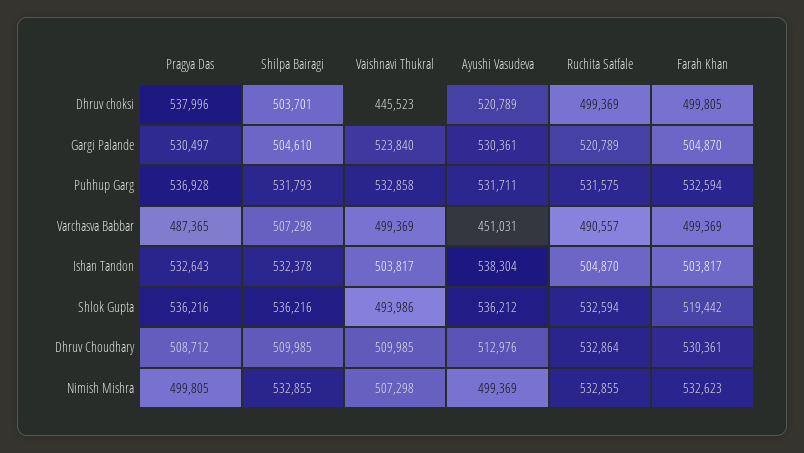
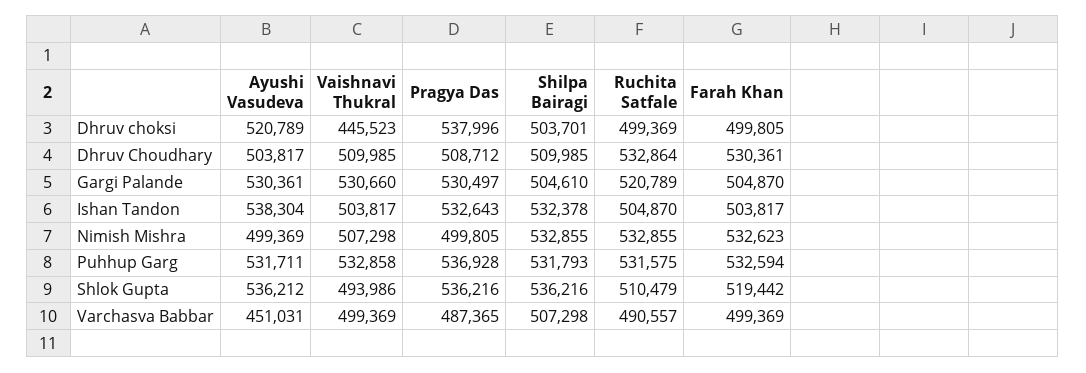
  {
    "Pragya Das": {
      "Dhruv choksi": 537996,
      "Gargi Palande": 530497,
      "Puhhup Garg": 536928,
      "Varchasva Babbar": 487365,
      "Ishan Tandon": 532643,
      "Shlok Gupta": 536216,
      "Dhruv Choudhary": 508712,
      "Nimish Mishra": 499805
    },
    "Shilpa Bairagi": {
      "Dhruv choksi": 503701,
      "Gargi Palande": 504610,
      "Puhhup Garg": 531793,
      "Varchasva Babbar": 507298,
      "Ishan Tandon": 532378,
      "Shlok Gupta": 536216,
      "Dhruv Choudhary": 509985,
      "Nimish Mishra": 532855
    },
    "Vaishnavi Thukral": {
      "Dhruv choksi": 445523,
-     "Gargi Palande": 523840,
+     "Gargi Palande": 530660,
      "Puhhup Garg": 532858,
      "Varchasva Babbar": 499369,
      "Ishan Tandon": 503817,
      "Shlok Gupta": 493986,
      "Dhruv Choudhary": 509985,
      "Nimish Mishra": 507298
    },
    "Ayushi Vasudeva": {
      "Dhruv choksi": 520789,
      "Gargi Palande": 530361,
      "Puhhup Garg": 531711,
      "Varchasva Babbar": 451031,
      "Ishan Tandon": 538304,
      "Shlok Gupta": 536212,
-     "Dhruv Choudhary": 512976,
+     "Dhruv Choudhary": 503817,
      "Nimish Mishra": 499369
    },
    "Ruchita Satfale": {
      "Dhruv choksi": 499369,
      "Gargi Palande": 520789,
      "Puhhup Garg": 531575,
      "Varchasva Babbar": 490557,
      "Ishan Tandon": 504870,
-     "Shlok Gupta": 532594,
+     "Shlok Gupta": 510479,
      "Dhruv Choudhary": 532864,
      "Nimish Mishra": 532855
    },
    "Farah Khan": {
      "Dhruv choksi": 499805,
      "Gargi Palande": 504870,
      "Puhhup Garg": 532594,
      "Varchasva Babbar": 499369,
      "Ishan Tandon": 503817,
      "Shlok Gupta": 519442,
      "Dhruv Choudhary": 530361,
      "Nimish Mishra": 532623
    }
  }

